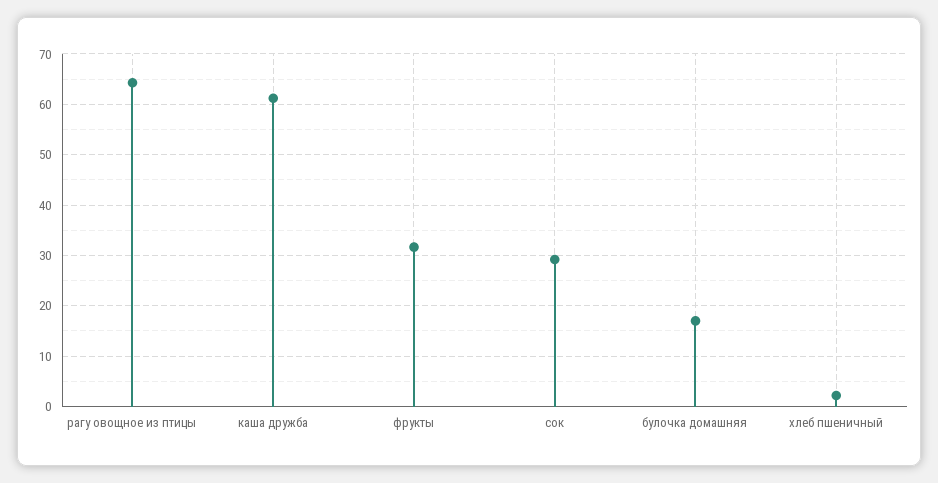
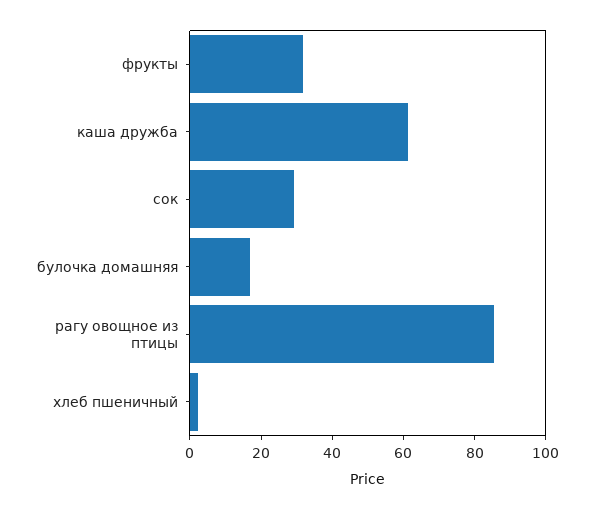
  {
-   "рагу овощное из птицы": 64,
+   "рагу овощное из птицы": 85,
    "каша дружба": 62,
    "фрукты": 32,
    "сок": 30,
    "булочка домашняя": 16,
    "хлеб пшеничный": 2
  }

